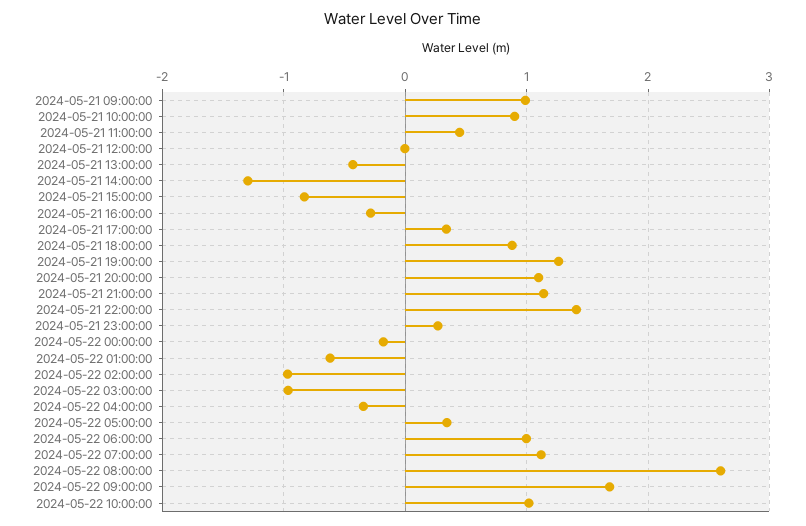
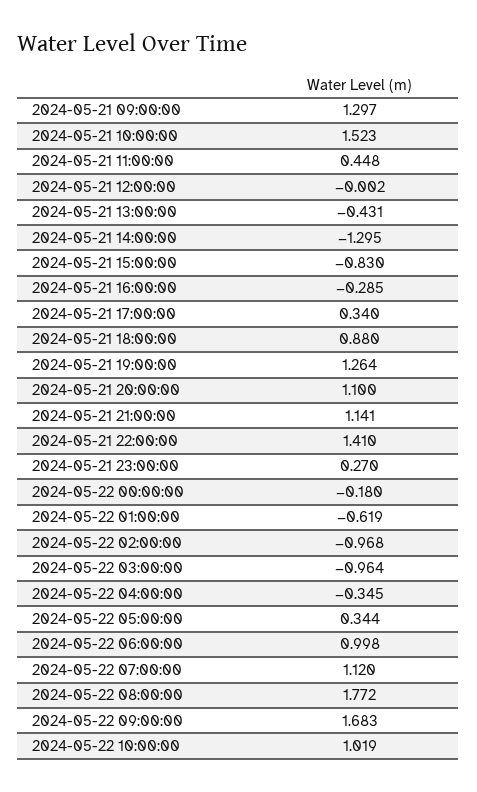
  {
-   "2024-05-21 09:00:00": 1,
+   "2024-05-21 09:00:00": 1.297,
-   "2024-05-21 10:00:00": 0.9,
+   "2024-05-21 10:00:00": 1.523,
    "2024-05-21 11:00:00": 0.448,
    "2024-05-21 12:00:00": -0.002,
    "2024-05-21 13:00:00": -0.431,
    "2024-05-21 14:00:00": -1.295,
    "2024-05-21 15:00:00": -0.83,
    "2024-05-21 16:00:00": -0.285,
    "2024-05-21 17:00:00": 0.34,
    "2024-05-21 18:00:00": 0.88,
    "2024-05-21 19:00:00": 1.264,
    "2024-05-21 20:00:00": 1.1,
    "2024-05-21 21:00:00": 1.141,
    "2024-05-21 22:00:00": 1.41,
    "2024-05-21 23:00:00": 0.27,
    "2024-05-22 00:00:00": -0.18,
    "2024-05-22 01:00:00": -0.619,
    "2024-05-22 02:00:00": -0.968,
    "2024-05-22 03:00:00": -0.964,
    "2024-05-22 04:00:00": -0.345,
    "2024-05-22 05:00:00": 0.344,
    "2024-05-22 06:00:00": 0.998,
    "2024-05-22 07:00:00": 1.12,
-   "2024-05-22 08:00:00": 2.6,
+   "2024-05-22 08:00:00": 1.772,
    "2024-05-22 09:00:00": 1.683,
    "2024-05-22 10:00:00": 1.019
  }

